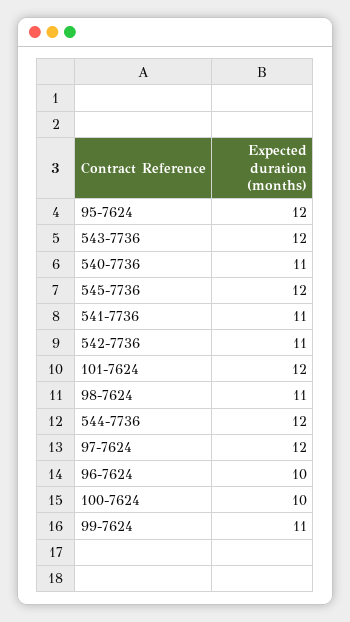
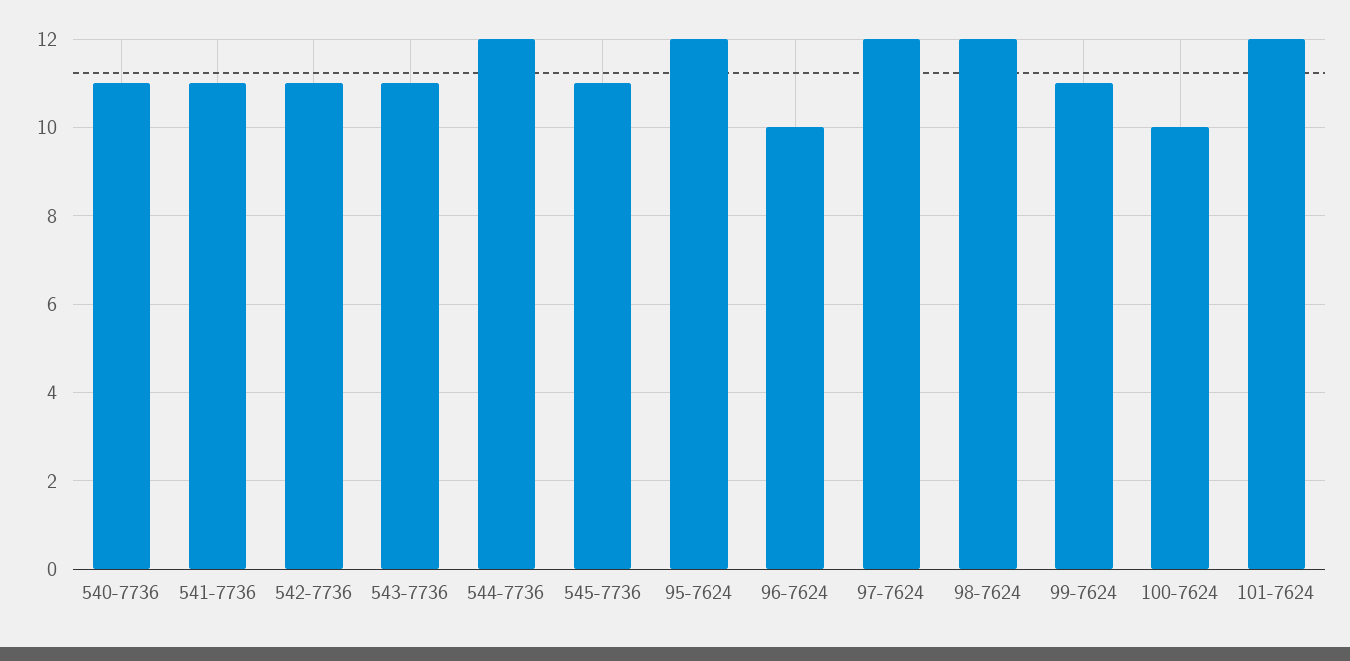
  {
    "95-7624": 12,
-   "543-7736": 12,
+   "543-7736": 11,
    "540-7736": 11,
-   "545-7736": 12,
+   "545-7736": 11,
    "541-7736": 11,
    "542-7736": 11,
    "101-7624": 12,
-   "98-7624": 11,
+   "98-7624": 12,
    "544-7736": 12,
    "97-7624": 12,
    "96-7624": 10,
    "100-7624": 10,
    "99-7624": 11
  }

